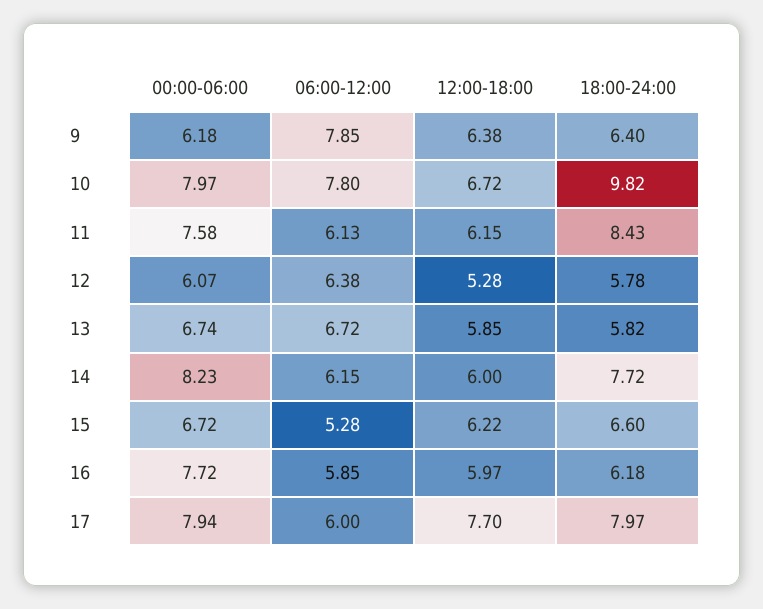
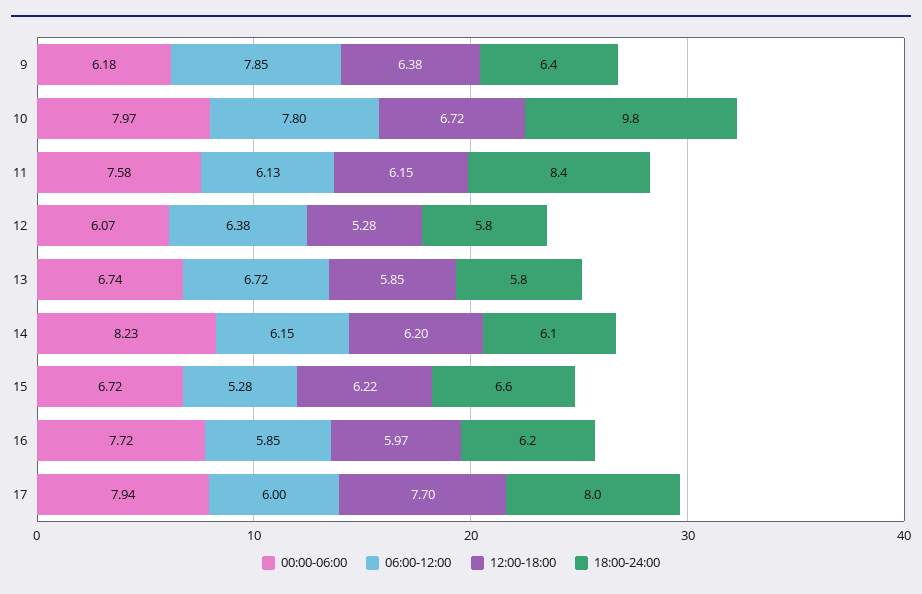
  {
    "00:00-06:00": {
      "9": 6.18,
      "10": 7.97,
      "11": 7.58,
      "12": 6.07,
      "13": 6.74,
      "14": 8.23,
      "15": 6.72,
      "16": 7.72,
      "17": 7.94
    },
    "06:00-12:00": {
      "9": 7.85,
      "10": 7.8,
      "11": 6.13,
      "12": 6.38,
      "13": 6.72,
      "14": 6.15,
      "15": 5.28,
      "16": 5.85,
      "17": 6
    },
    "12:00-18:00": {
      "9": 6.38,
      "10": 6.72,
      "11": 6.15,
      "12": 5.28,
      "13": 5.85,
-     "14": 6,
+     "14": 6.2,
      "15": 6.22,
      "16": 5.97,
      "17": 7.7
    },
    "18:00-24:00": {
      "9": 6.4,
      "10": 9.82,
      "11": 8.43,
      "12": 5.78,
      "13": 5.82,
-     "14": 7.72,
+     "14": 6.1,
      "15": 6.6,
      "16": 6.18,
      "17": 7.97
    }
  }

